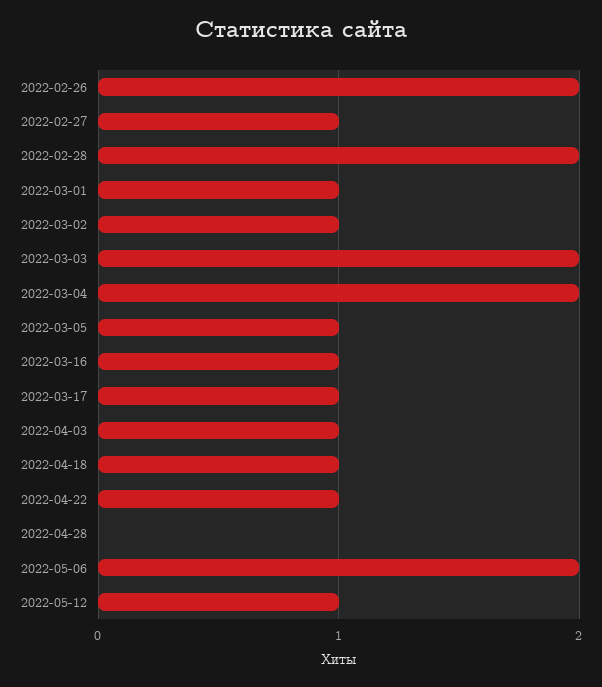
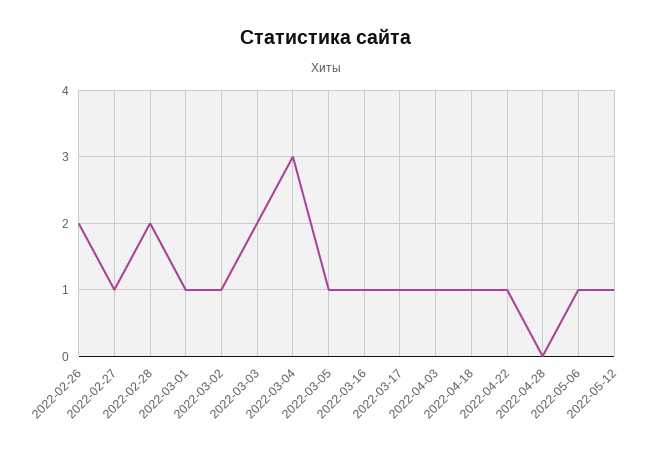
  {
    "2022-02-26": 2,
    "2022-02-27": 1,
    "2022-02-28": 2,
    "2022-03-01": 1,
    "2022-03-02": 1,
    "2022-03-03": 2,
-   "2022-03-04": 2,
+   "2022-03-04": 3,
    "2022-03-05": 1,
    "2022-03-16": 1,
    "2022-03-17": 1,
    "2022-04-03": 1,
    "2022-04-18": 1,
    "2022-04-22": 1,
    "2022-04-28": 0,
-   "2022-05-06": 2,
+   "2022-05-06": 1,
    "2022-05-12": 1
  }

